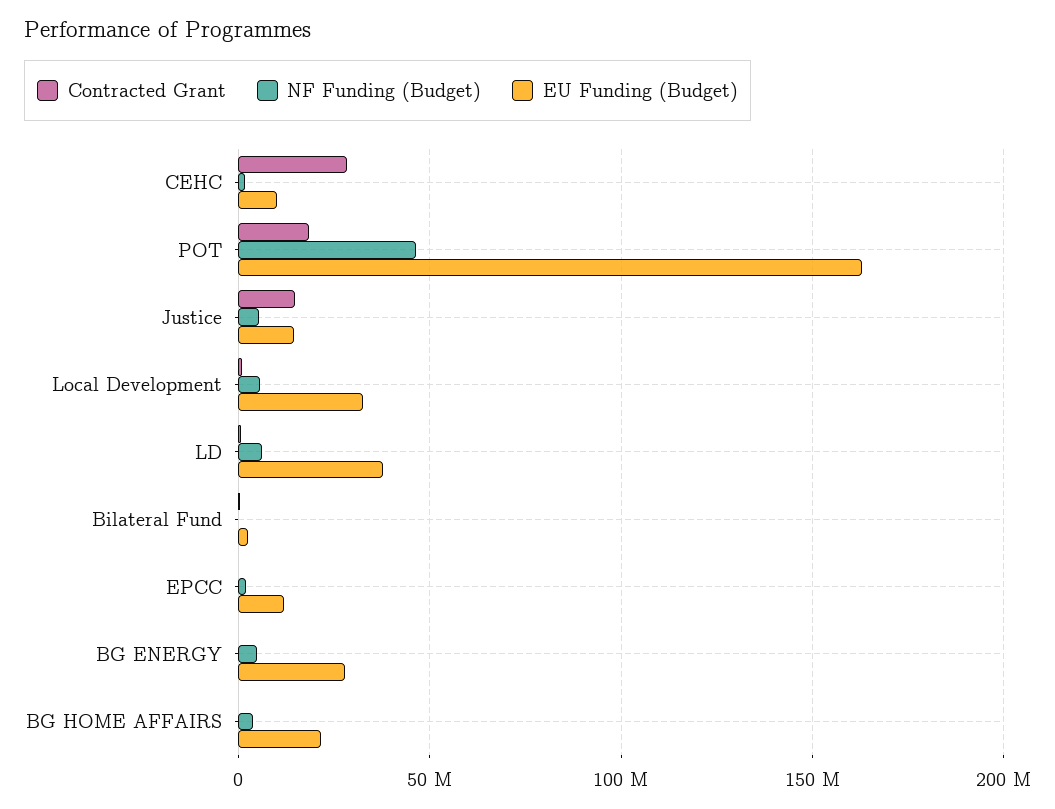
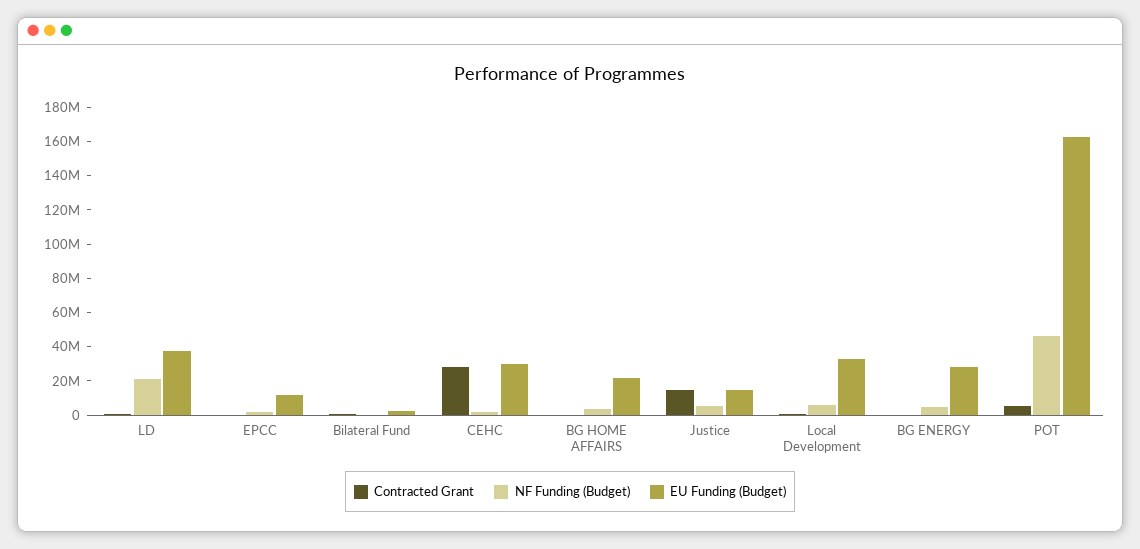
  {
    "Contracted Grant": {
      "CEHC": 30000000,
-     "POT": 20000000,
+     "POT": 5000000,
      "Justice": 15000000,
      "Local Development": 0,
      "LD": 0,
      "Bilateral Fund": 0,
      "EPCC": 0,
      "BG ENERGY": 0,
      "BG HOME AFFAIRS": 0
    },
    "NF Funding (Budget)": {
      "CEHC": 0,
      "POT": 45000000,
      "Justice": 5000000,
      "Local Development": 5000000,
-     "LD": 5000000,
+     "LD": 20000000,
      "Bilateral Fund": 0,
      "EPCC": 0,
      "BG ENERGY": 5000000,
      "BG HOME AFFAIRS": 5000000
    },
    "EU Funding (Budget)": {
-     "CEHC": 10000000,
+     "CEHC": 30000000,
      "POT": 165000000,
      "Justice": 15000000,
      "Local Development": 35000000,
      "LD": 40000000,
      "Bilateral Fund": 5000000,
      "EPCC": 10000000,
      "BG ENERGY": 30000000,
      "BG HOME AFFAIRS": 20000000
    }
  }

